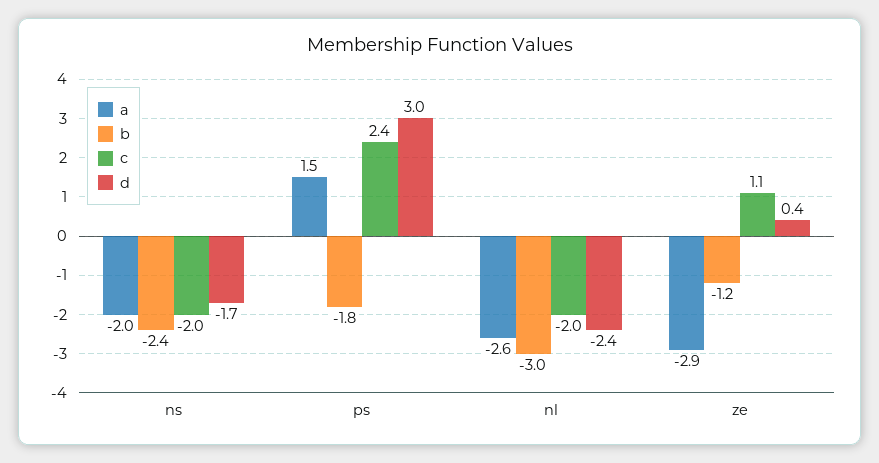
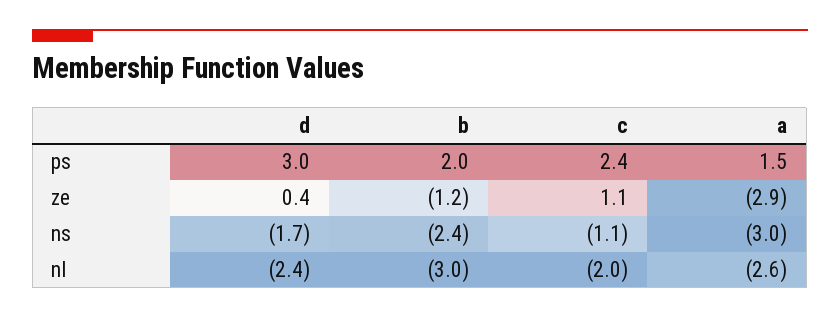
  {
    "a": {
-     "ns": -2,
+     "ns": -3,
      "ps": 1.5,
      "nl": -2.6,
      "ze": -2.9
    },
    "b": {
      "ns": -2.4,
-     "ps": -1.8,
+     "ps": 2,
      "nl": -3,
      "ze": -1.2
    },
    "c": {
-     "ns": -2,
+     "ns": -1.1,
      "ps": 2.4,
      "nl": -2,
      "ze": 1.1
    },
    "d": {
      "ns": -1.7,
      "ps": 3,
      "nl": -2.4,
      "ze": 0.4
    }
  }

